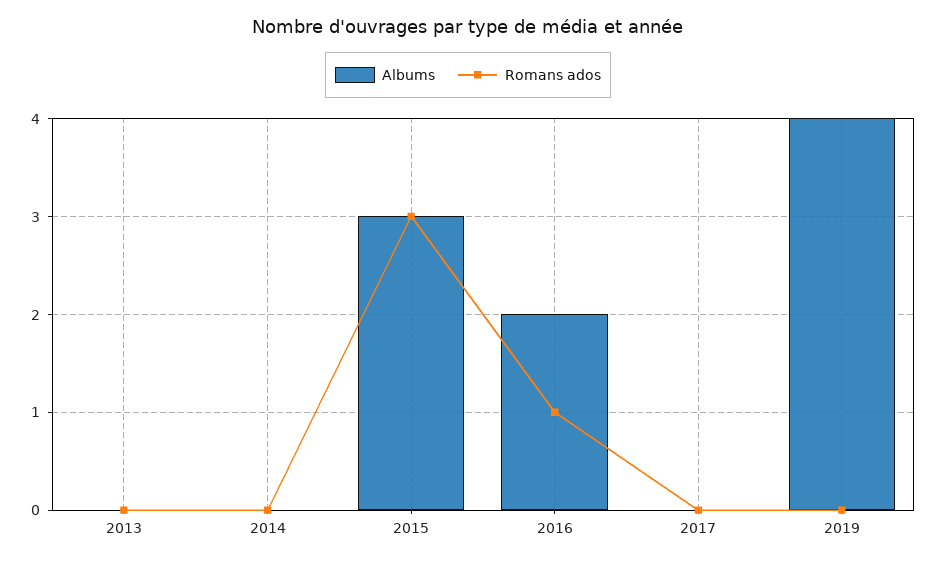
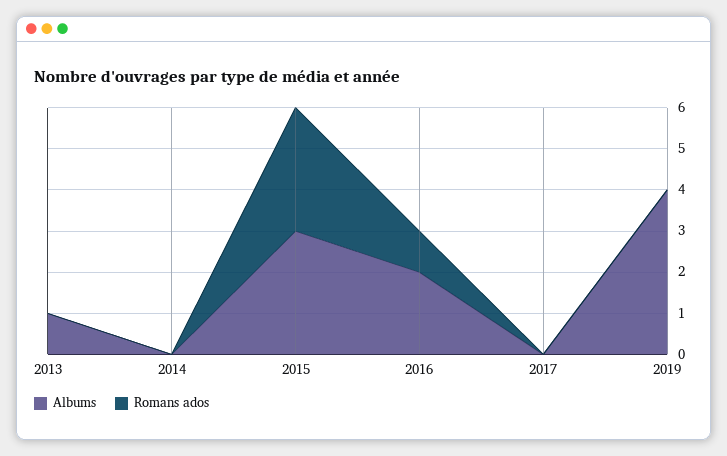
  {
    "Albums": {
-     "2013": 0,
+     "2013": 1,
      "2014": 0,
      "2015": 3,
      "2016": 2,
      "2017": 0,
      "2019": 4
    },
    "Romans ados": {
      "2013": 0,
      "2014": 0,
      "2015": 3,
      "2016": 1,
      "2017": 0,
      "2019": 0
    }
  }

